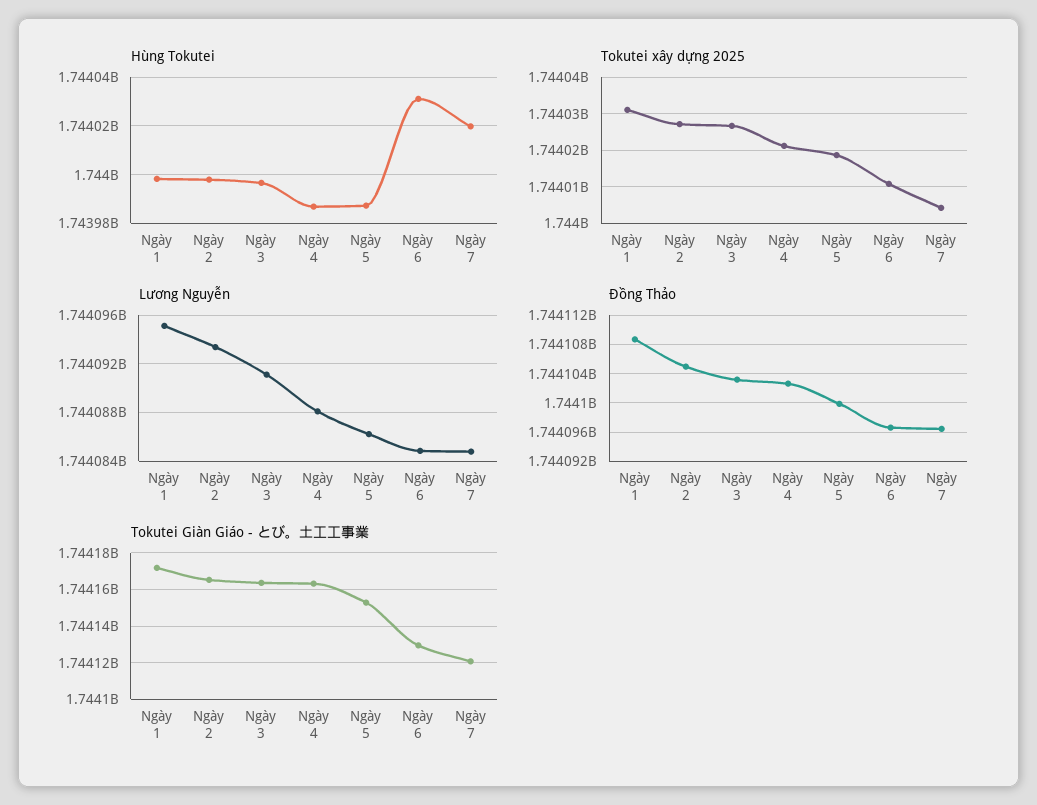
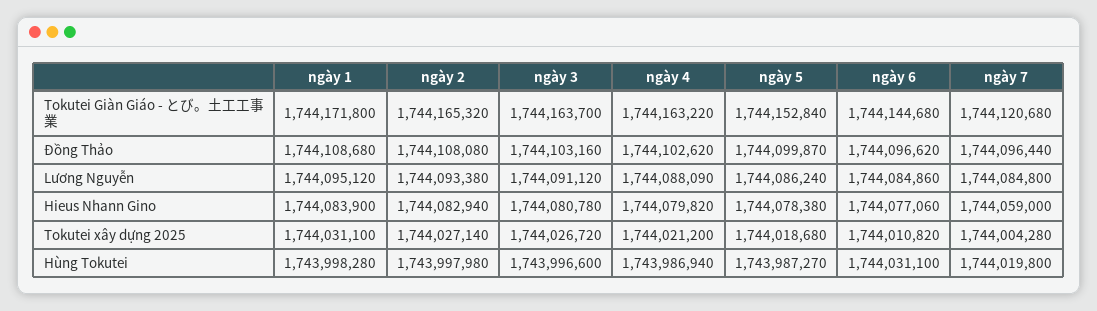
  {
    "Hùng Tokutei": {
      "Ngày 1": 1743998280,
      "Ngày 2": 1743997980,
      "Ngày 3": 1743996600,
      "Ngày 4": 1743986940,
      "Ngày 5": 1743987270,
      "Ngày 6": 1744031100,
      "Ngày 7": 1744019800
    },
    "Tokutei xây dựng 2025": {
      "Ngày 1": 1744031100,
      "Ngày 2": 1744027140,
      "Ngày 3": 1744026720,
      "Ngày 4": 1744021200,
      "Ngày 5": 1744018680,
      "Ngày 6": 1744010820,
      "Ngày 7": 1744004280
    },
    "Lương Nguyễn": {
      "Ngày 1": 1744095120,
      "Ngày 2": 1744093380,
      "Ngày 3": 1744091120,
      "Ngày 4": 1744088090,
      "Ngày 5": 1744086240,
      "Ngày 6": 1744084860,
      "Ngày 7": 1744084800
    },
    "Đồng Thảo": {
      "Ngày 1": 1744108680,
-     "Ngày 2": 1744105000,
+     "Ngày 2": 1744108080,
      "Ngày 3": 1744103160,
      "Ngày 4": 1744102620,
      "Ngày 5": 1744099870,
      "Ngày 6": 1744096620,
      "Ngày 7": 1744096440
    },
    "Tokutei Giàn Giáo - とび。土工工事業": {
      "Ngày 1": 1744171800,
      "Ngày 2": 1744165320,
      "Ngày 3": 1744163700,
      "Ngày 4": 1744163220,
      "Ngày 5": 1744152840,
-     "Ngày 6": 1744130000,
+     "Ngày 6": 1744144680,
      "Ngày 7": 1744120680
-   }
+   },
+   "Hieus Nhann Gino": {
+     "Ngày 1": 1744083900,
+     "Ngày 2": 1744082940,
+     "Ngày 3": 1744080780,
+     "Ngày 4": 1744079820,
+     "Ngày 5": 1744078380,
+     "Ngày 6": 1744077060,
+     "Ngày 7": 1744059000
+   }
  }

